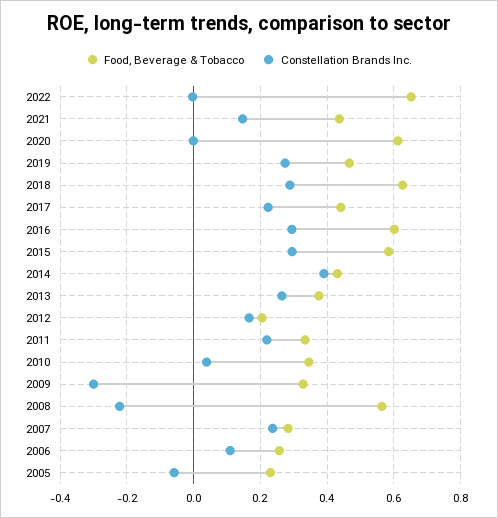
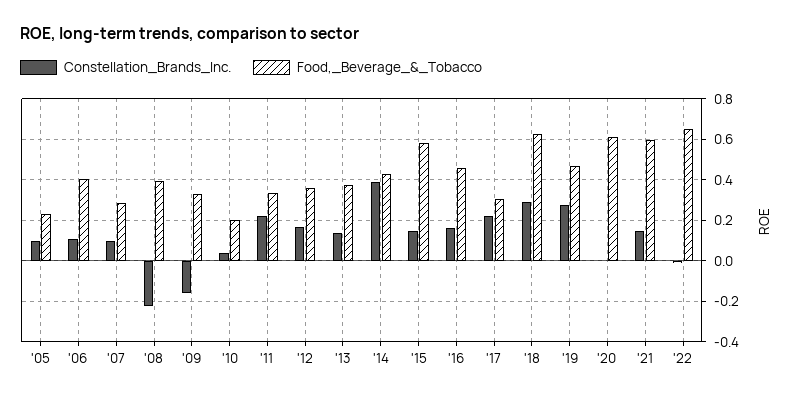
  {
    "Food, Beverage & Tobacco": {
      "2022": 0.66,
-     "2021": 0.44,
+     "2021": 0.6,
      "2020": 0.62,
      "2019": 0.46,
      "2018": 0.62,
-     "2017": 0.44,
+     "2017": 0.3,
-     "2016": 0.6,
+     "2016": 0.45,
      "2015": 0.58,
      "2014": 0.44,
      "2013": 0.38,
-     "2012": 0.2,
+     "2012": 0.35,
      "2011": 0.34,
-     "2010": 0.34,
+     "2010": 0.2,
      "2009": 0.32,
-     "2008": 0.56,
+     "2008": 0.4,
      "2007": 0.28,
-     "2006": 0.26,
+     "2006": 0.4,
      "2005": 0.22
    },
    "Constellation Brands Inc.": {
      "2022": 0,
      "2021": 0.14,
      "2020": 0,
      "2019": 0.28,
      "2018": 0.28,
      "2017": 0.22,
-     "2016": 0.3,
+     "2016": 0.15,
-     "2015": 0.3,
+     "2015": 0.15,
      "2014": 0.4,
-     "2013": 0.26,
+     "2013": 0.15,
      "2012": 0.16,
      "2011": 0.22,
      "2010": 0.04,
-     "2009": -0.3,
+     "2009": -0.15,
      "2008": -0.22,
-     "2007": 0.24,
+     "2007": 0.1,
      "2006": 0.1,
-     "2005": -0.06
+     "2005": 0.1
    }
  }

